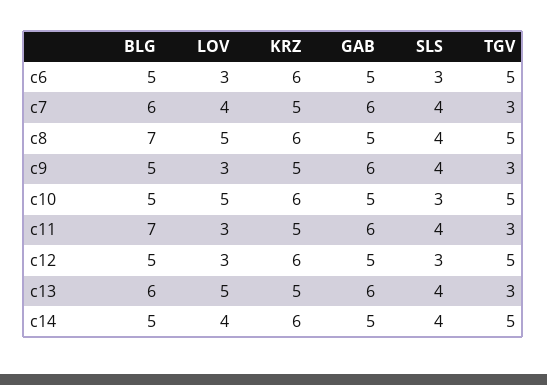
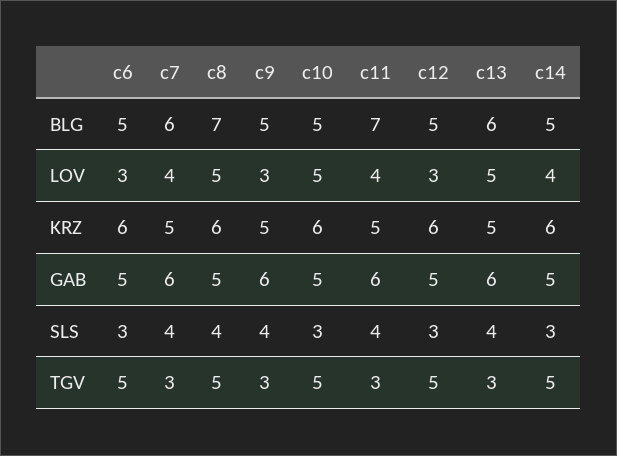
  {
    "BLG": {
      "c6": 5,
      "c7": 6,
      "c8": 7,
      "c9": 5,
      "c10": 5,
      "c11": 7,
      "c12": 5,
      "c13": 6,
      "c14": 5
    },
    "LOV": {
      "c6": 3,
      "c7": 4,
      "c8": 5,
      "c9": 3,
      "c10": 5,
-     "c11": 3,
+     "c11": 4,
      "c12": 3,
      "c13": 5,
      "c14": 4
    },
    "KRZ": {
      "c6": 6,
      "c7": 5,
      "c8": 6,
      "c9": 5,
      "c10": 6,
      "c11": 5,
      "c12": 6,
      "c13": 5,
      "c14": 6
    },
    "GAB": {
      "c6": 5,
      "c7": 6,
      "c8": 5,
      "c9": 6,
      "c10": 5,
      "c11": 6,
      "c12": 5,
      "c13": 6,
      "c14": 5
    },
    "SLS": {
      "c6": 3,
      "c7": 4,
      "c8": 4,
      "c9": 4,
      "c10": 3,
      "c11": 4,
      "c12": 3,
      "c13": 4,
-     "c14": 4
+     "c14": 3
    },
    "TGV": {
      "c6": 5,
      "c7": 3,
      "c8": 5,
      "c9": 3,
      "c10": 5,
      "c11": 3,
      "c12": 5,
      "c13": 3,
      "c14": 5
    }
  }

